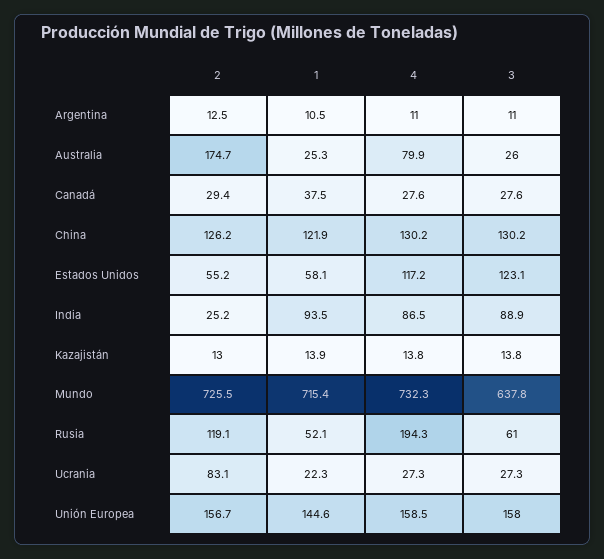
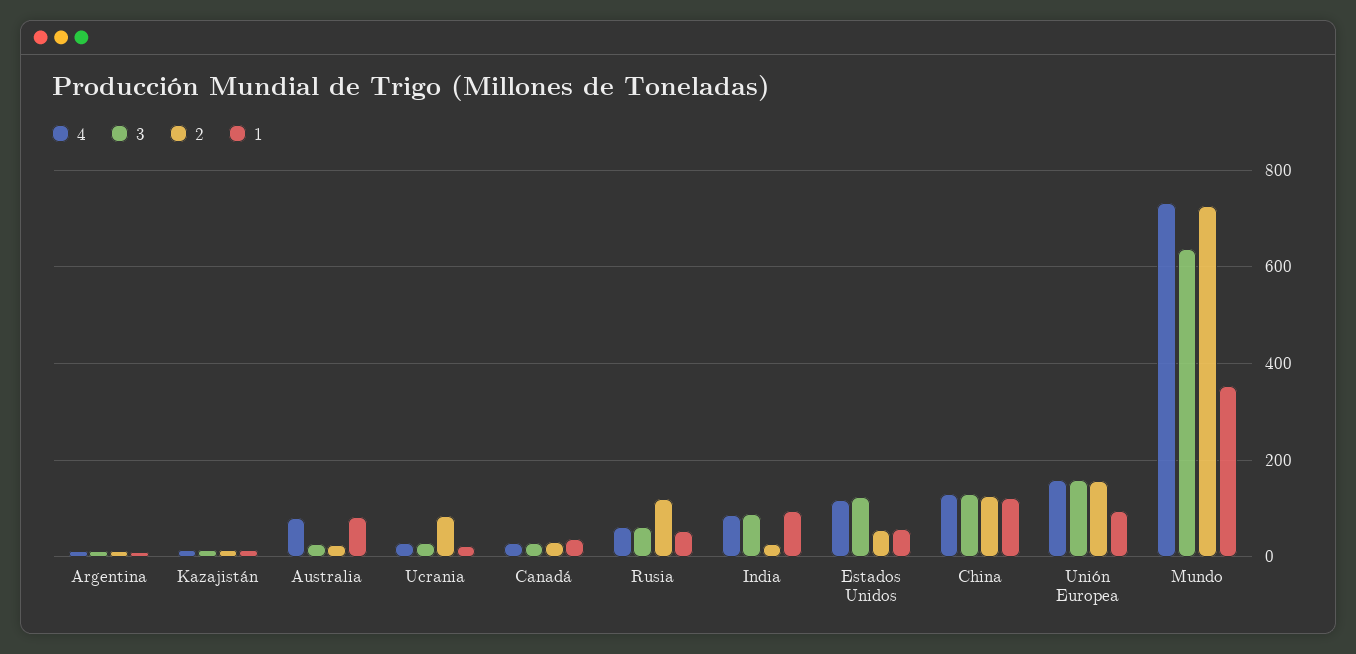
  {
    "2": {
      "Argentina": 12.5,
-     "Australia": 174.7,
+     "Australia": 20,
      "Canadá": 29.4,
      "China": 126.2,
      "Estados Unidos": 55.2,
      "India": 25.2,
      "Kazajistán": 13,
      "Mundo": 725.5,
      "Rusia": 119.1,
      "Ucrania": 83.1,
      "Unión Europea": 156.7
    },
    "1": {
      "Argentina": 10.5,
-     "Australia": 25.3,
+     "Australia": 80,
      "Canadá": 37.5,
      "China": 121.9,
      "Estados Unidos": 58.1,
      "India": 93.5,
      "Kazajistán": 13.9,
-     "Mundo": 715.4,
+     "Mundo": 360,
      "Rusia": 52.1,
      "Ucrania": 22.3,
-     "Unión Europea": 144.6
+     "Unión Europea": 100
    },
    "4": {
      "Argentina": 11,
      "Australia": 79.9,
      "Canadá": 27.6,
      "China": 130.2,
      "Estados Unidos": 117.2,
      "India": 86.5,
      "Kazajistán": 13.8,
      "Mundo": 732.3,
-     "Rusia": 194.3,
+     "Rusia": 60,
      "Ucrania": 27.3,
      "Unión Europea": 158.5
    },
    "3": {
      "Argentina": 11,
      "Australia": 26,
      "Canadá": 27.6,
      "China": 130.2,
      "Estados Unidos": 123.1,
      "India": 88.9,
      "Kazajistán": 13.8,
      "Mundo": 637.8,
      "Rusia": 61,
      "Ucrania": 27.3,
      "Unión Europea": 158
    }
  }

